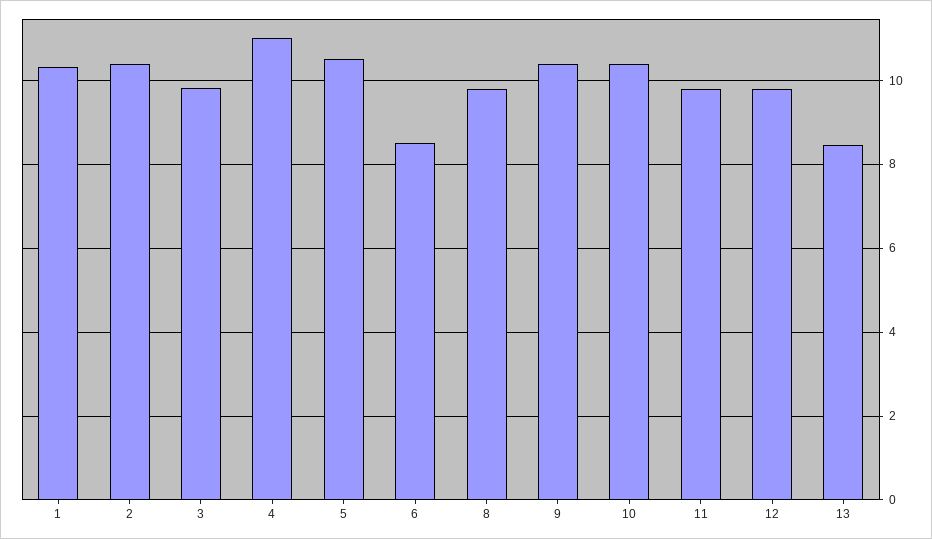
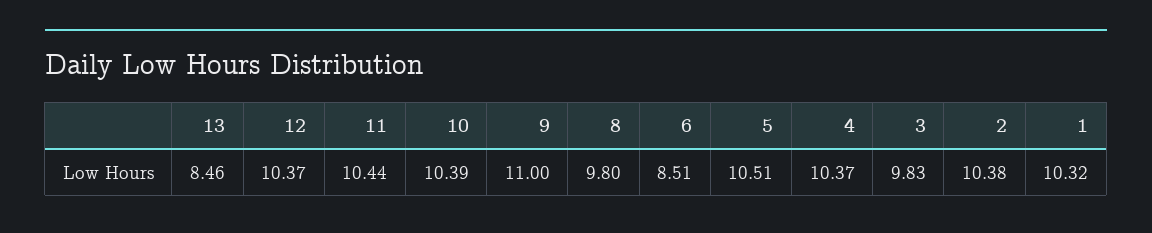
  {
    "1": 10.32,
    "2": 10.38,
    "3": 9.83,
-   "4": 11,
+   "4": 10.37,
    "5": 10.51,
    "6": 8.51,
    "8": 9.8,
-   "9": 10.4,
+   "9": 11,
    "10": 10.39,
-   "11": 9.8,
+   "11": 10.44,
-   "12": 9.8,
+   "12": 10.37,
    "13": 8.46
  }

